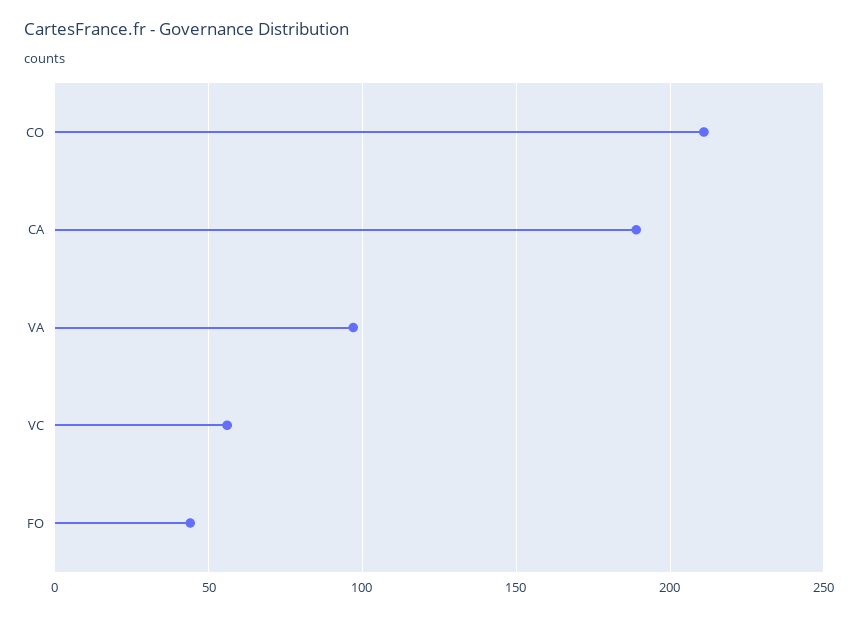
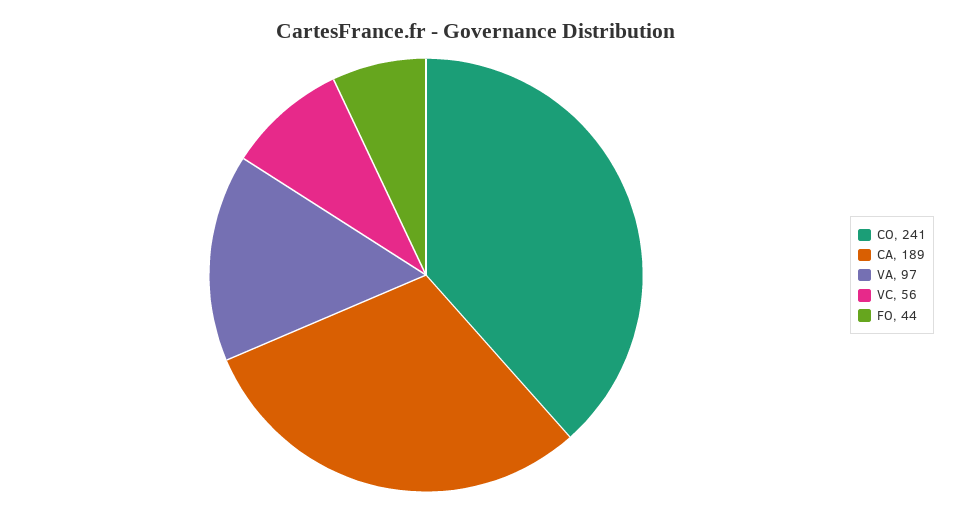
  {
-   "CO": 210,
+   "CO": 241,
    "CA": 189,
    "VA": 97,
    "VC": 56,
    "FO": 44
  }

